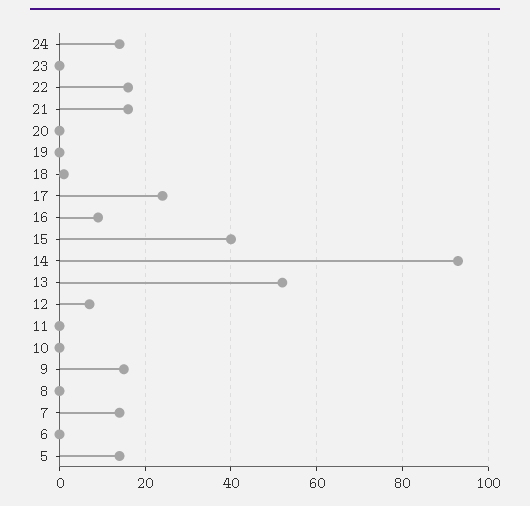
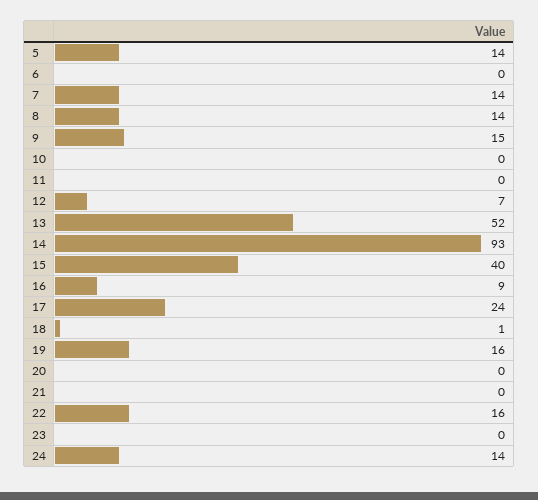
  {
    "24": 14,
    "23": 0,
    "22": 16,
-   "21": 15,
+   "21": 0,
    "20": 0,
-   "19": 0,
+   "19": 16,
    "18": 1,
    "17": 24,
    "16": 9,
    "15": 40,
    "14": 93,
    "13": 52,
    "12": 7,
    "11": 0,
    "10": 0,
    "9": 15,
-   "8": 0,
+   "8": 14,
    "7": 14,
    "6": 0,
    "5": 14
  }

